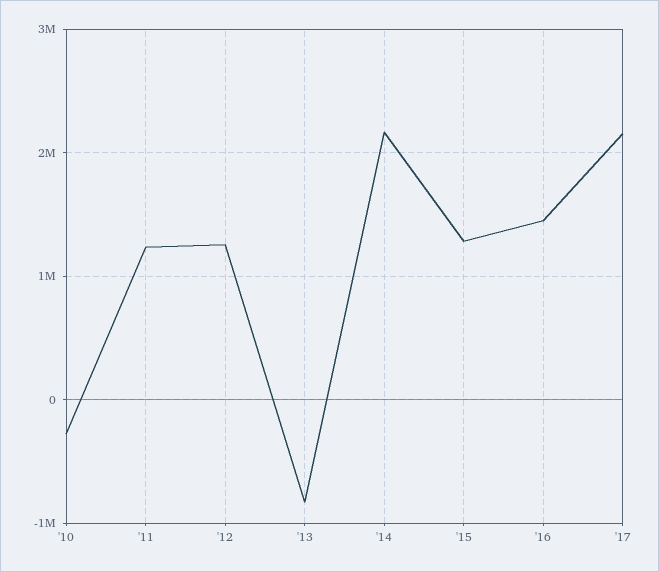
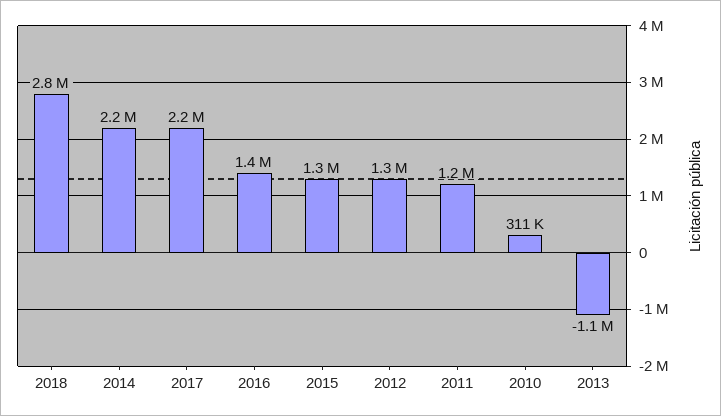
  {
-   "'10": -300000,
+   "'10": 311000,
    "'11": 1200000,
    "'12": 1300000,
-   "'13": -800000,
+   "'13": -1100000,
    "'14": 2200000,
    "'15": 1300000,
    "'16": 1400000,
-   "'17": 2200000
+   "'17": 2200000,
+   "2018": 2800000
  }

